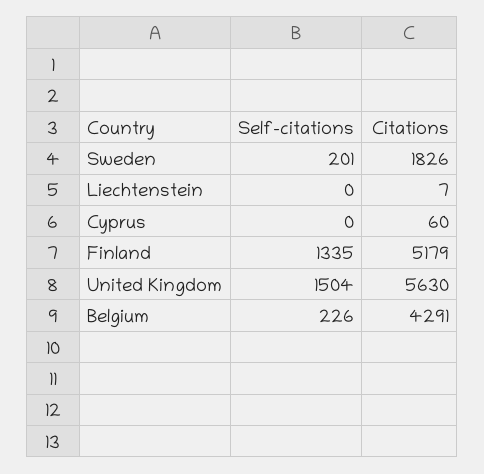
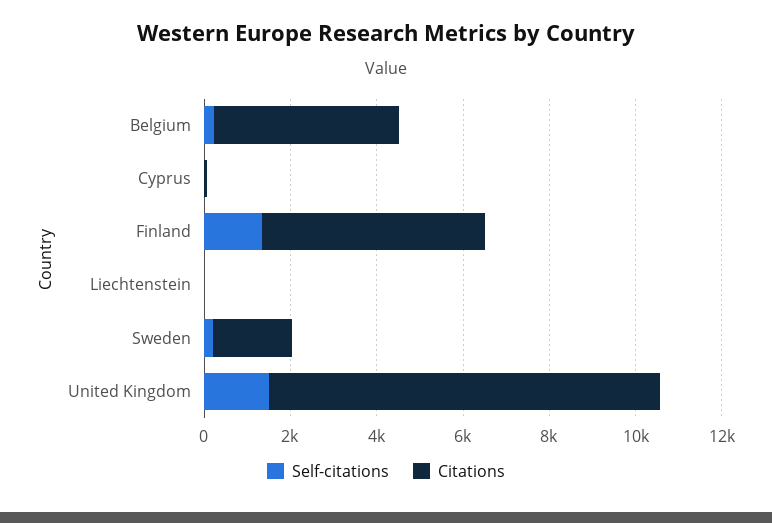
  {
    "Self-citations": {
      "Sweden": 201,
      "Liechtenstein": 0,
      "Cyprus": 0,
      "Finland": 1335,
      "United Kingdom": 1504,
      "Belgium": 226
    },
    "Citations": {
      "Sweden": 1826,
      "Liechtenstein": 7,
      "Cyprus": 60,
      "Finland": 5179,
-     "United Kingdom": 5630,
+     "United Kingdom": 9000,
      "Belgium": 4291
    }
  }

